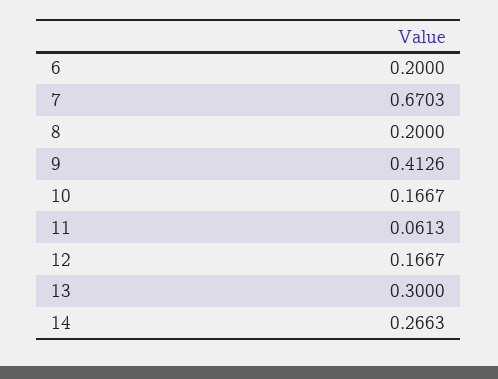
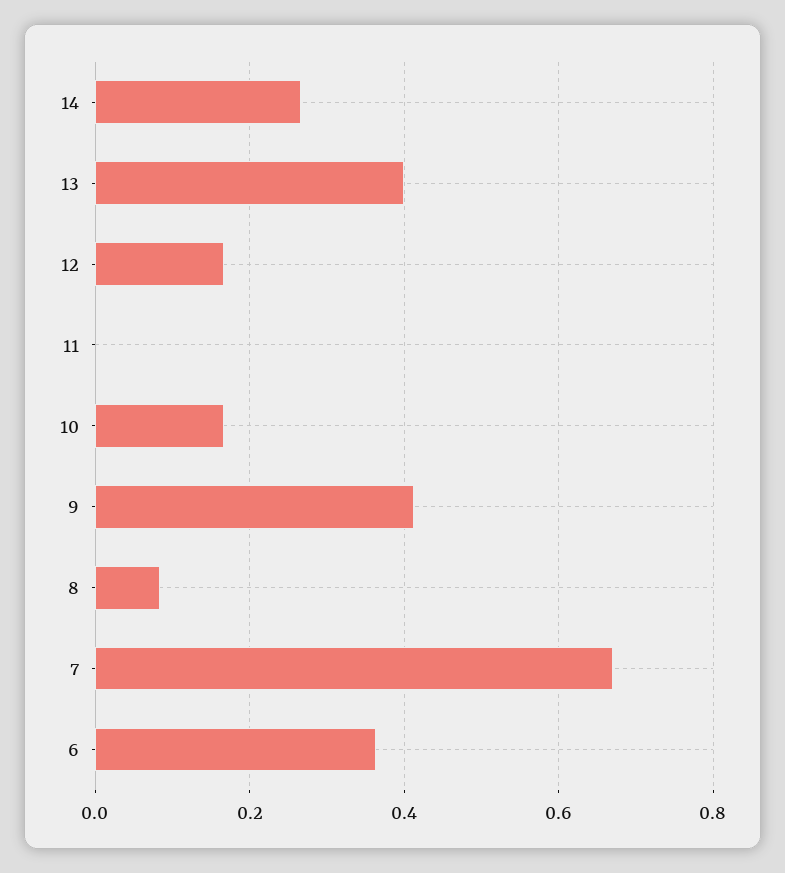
  {
-   "6": 0.2,
+   "6": 0.36,
    "7": 0.6703,
-   "8": 0.2,
+   "8": 0.08,
    "9": 0.4126,
    "10": 0.1667,
-   "11": 0.0613,
+   "11": 0,
    "12": 0.1667,
-   "13": 0.3,
+   "13": 0.4,
    "14": 0.2663
  }

